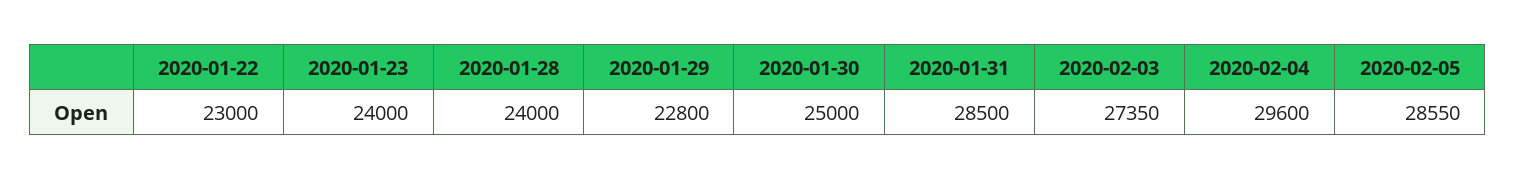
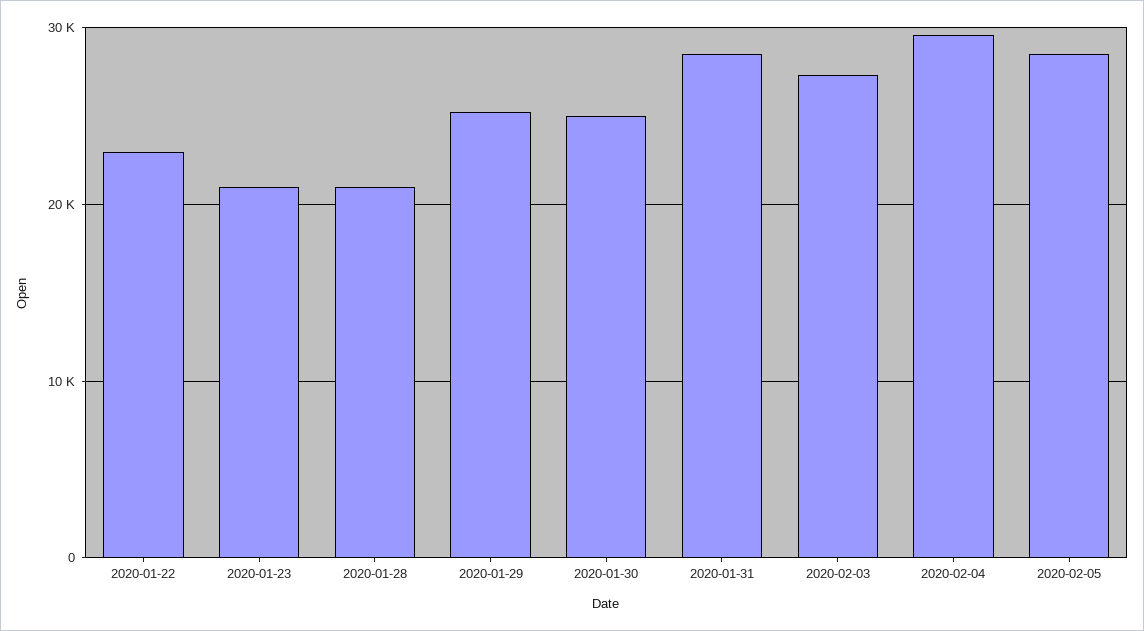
  {
    "2020-01-22": 23000,
-   "2020-01-23": 24000,
+   "2020-01-23": 21000,
-   "2020-01-28": 24000,
+   "2020-01-28": 21000,
-   "2020-01-29": 22800,
+   "2020-01-29": 25000,
    "2020-01-30": 25000,
    "2020-01-31": 28500,
    "2020-02-03": 27350,
    "2020-02-04": 29600,
    "2020-02-05": 28550
  }

